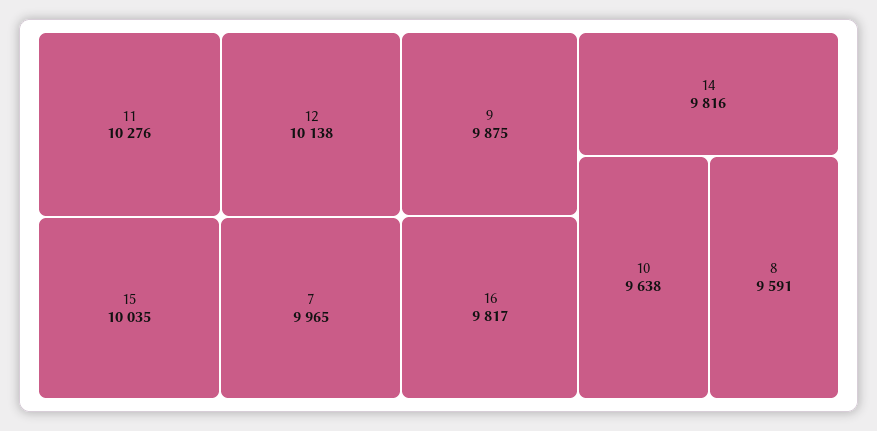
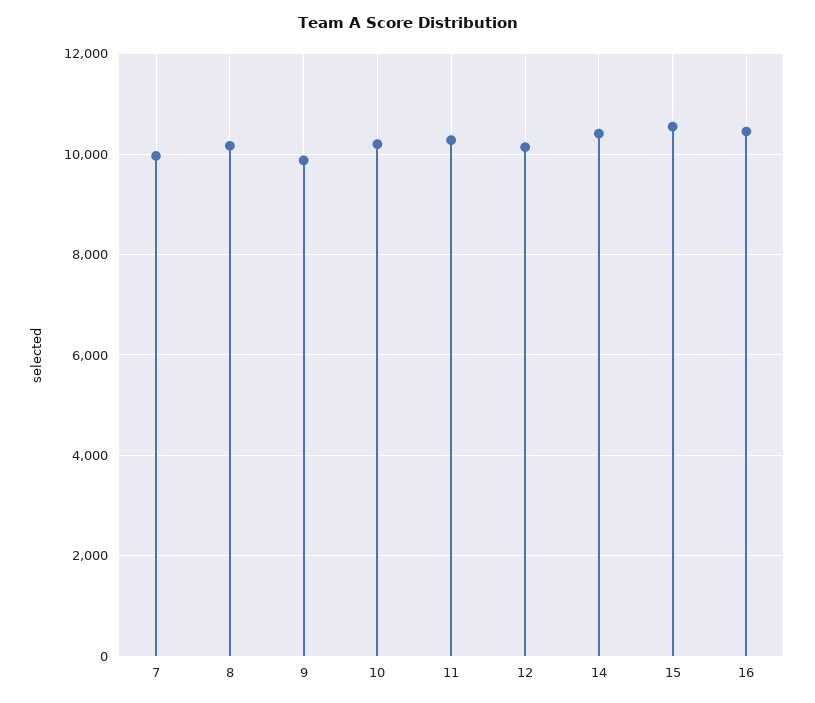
  {
    "11": 10276,
    "12": 10138,
-   "15": 10035,
+   "15": 10600,
    "7": 9965,
    "9": 9875,
-   "16": 9817,
+   "16": 10400,
-   "14": 9816,
+   "14": 10400,
-   "10": 9638,
+   "10": 10200,
-   "8": 9591
+   "8": 10200
  }

